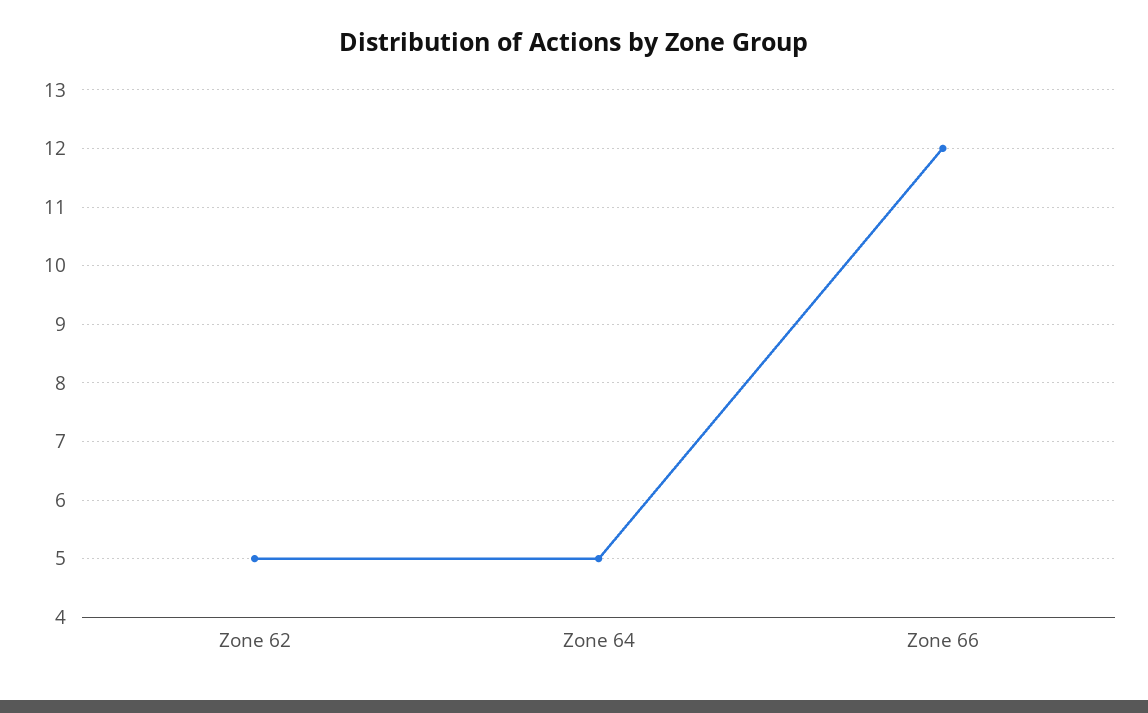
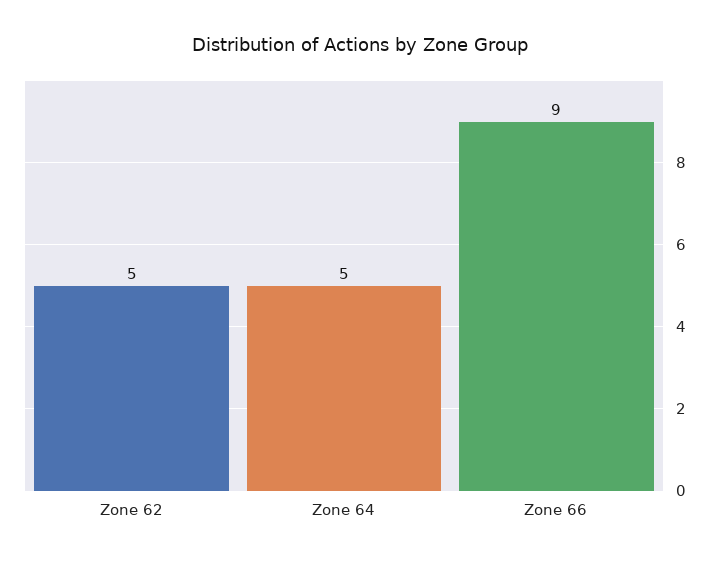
  {
    "Zone 62": 5,
    "Zone 64": 5,
-   "Zone 66": 12
+   "Zone 66": 9
  }

